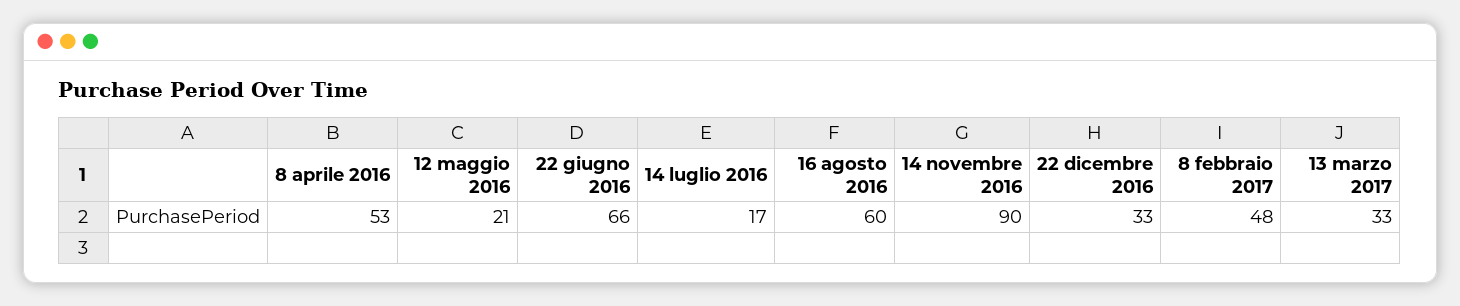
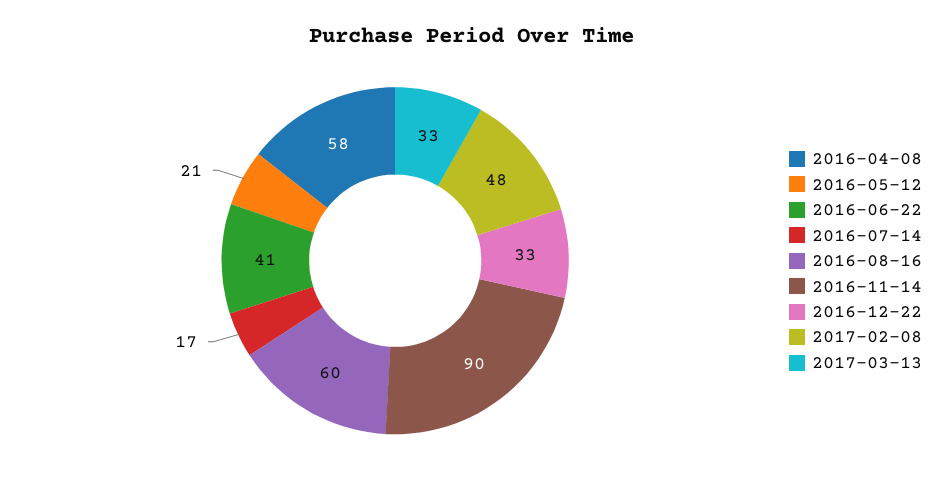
  {
-   "8 aprile 2016": 53,
+   "8 aprile 2016": 58,
    "12 maggio 2016": 21,
-   "22 giugno 2016": 66,
+   "22 giugno 2016": 41,
    "14 luglio 2016": 17,
    "16 agosto 2016": 60,
    "14 novembre 2016": 90,
    "22 dicembre 2016": 33,
    "8 febbraio 2017": 48,
    "13 marzo 2017": 33
  }

